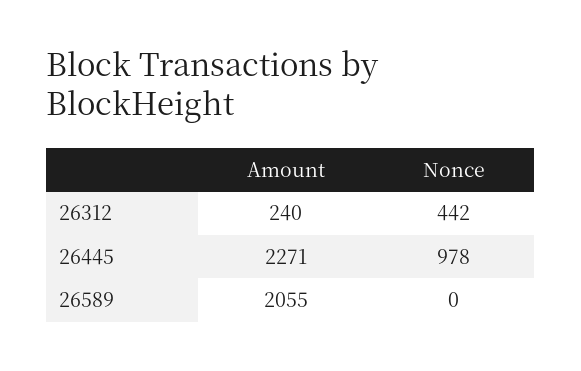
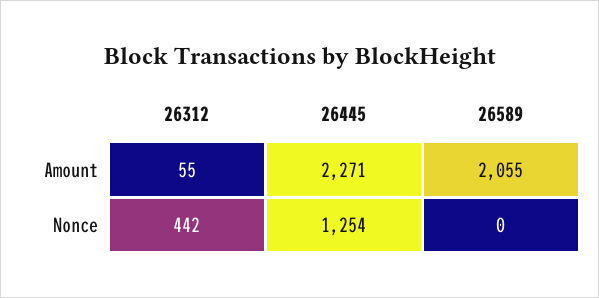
  {
    "Amount": {
-     "26312": 240,
+     "26312": 55,
      "26445": 2271,
      "26589": 2055
    },
    "Nonce": {
      "26312": 442,
-     "26445": 978,
+     "26445": 1254,
      "26589": 0
    }
  }

